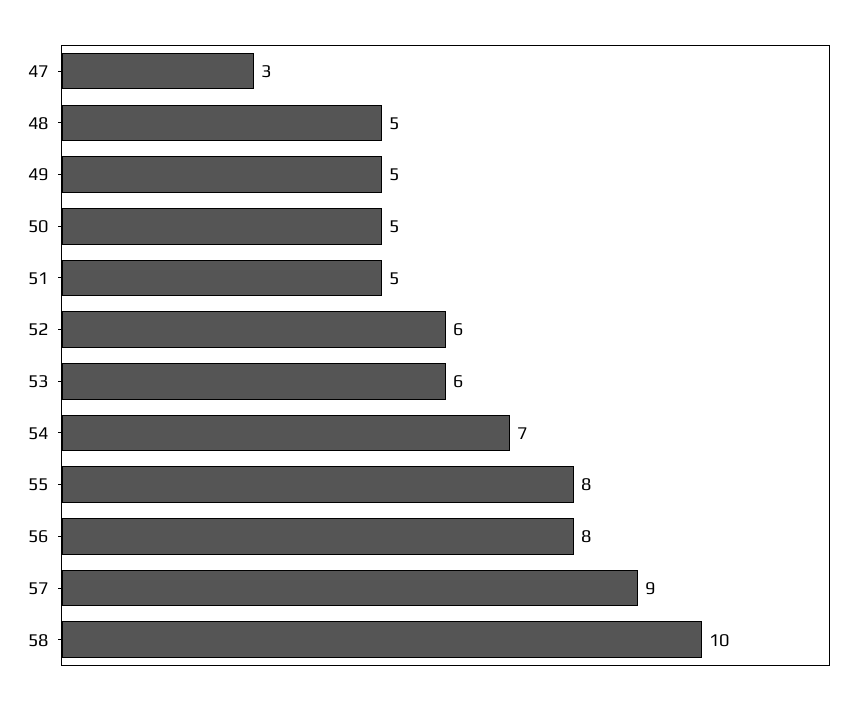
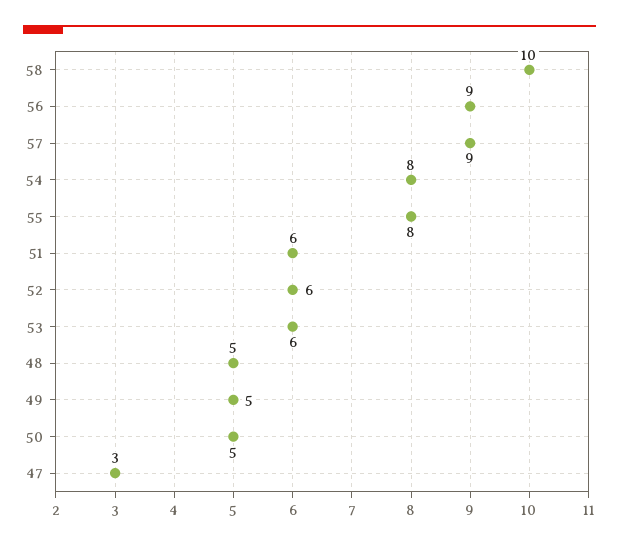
  {
    "47": 3,
    "48": 5,
    "49": 5,
    "50": 5,
-   "51": 5,
+   "51": 6,
    "52": 6,
    "53": 6,
-   "54": 7,
+   "54": 8,
    "55": 8,
-   "56": 8,
+   "56": 9,
    "57": 9,
    "58": 10
  }

